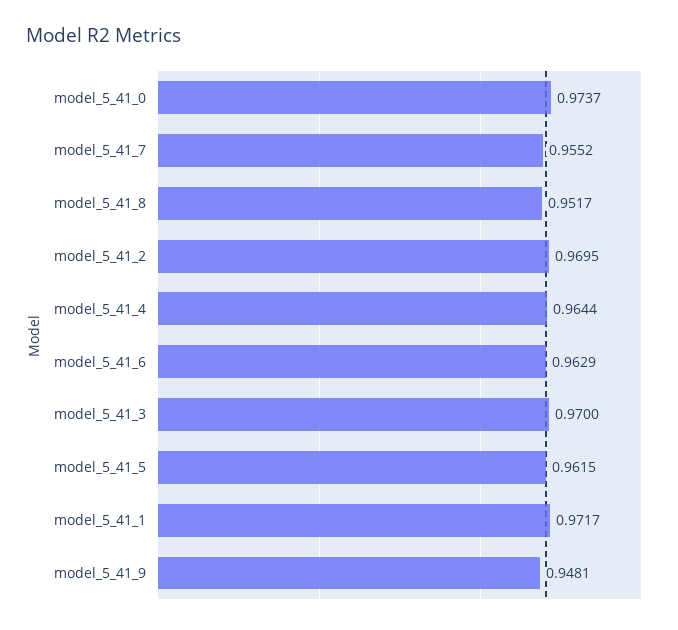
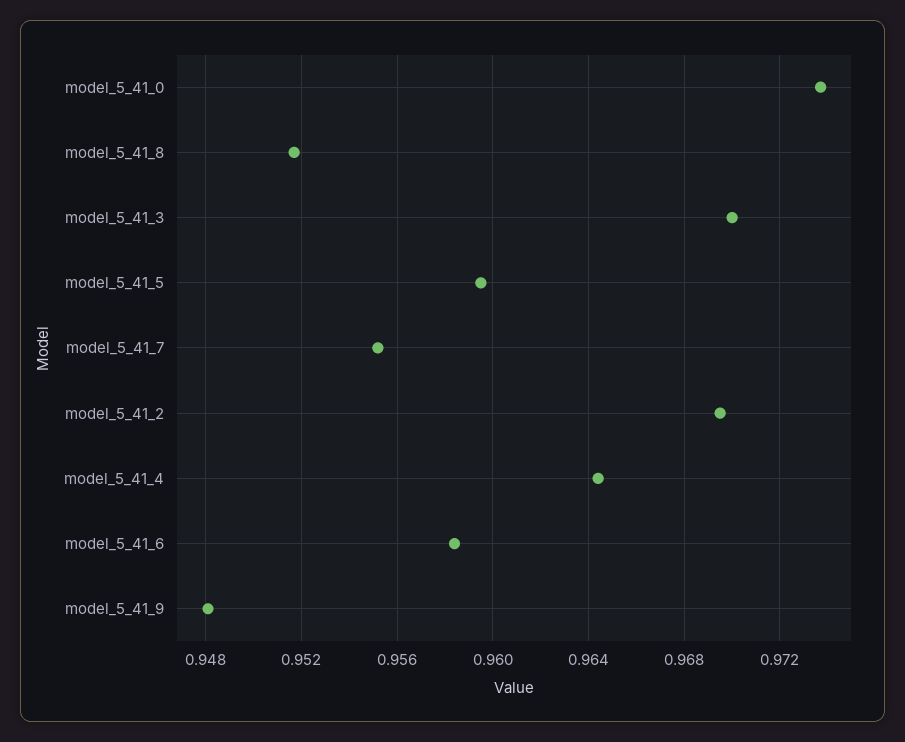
  {
    "model_5_41_0": 0.9737,
    "model_5_41_7": 0.9552,
    "model_5_41_8": 0.9517,
    "model_5_41_2": 0.9695,
    "model_5_41_4": 0.9644,
-   "model_5_41_6": 0.9629,
+   "model_5_41_6": 0.9585,
    "model_5_41_3": 0.97,
-   "model_5_41_5": 0.9615,
+   "model_5_41_5": 0.9595,
-   "model_5_41_1": 0.9717,
    "model_5_41_9": 0.9481
  }

